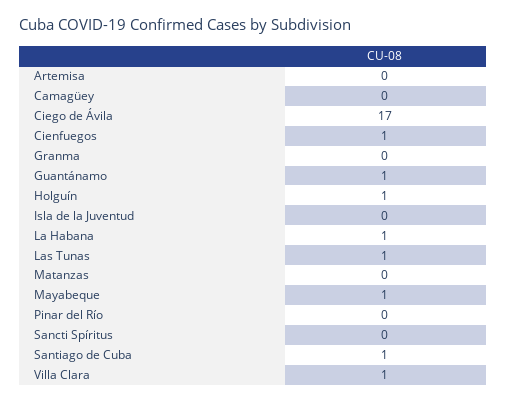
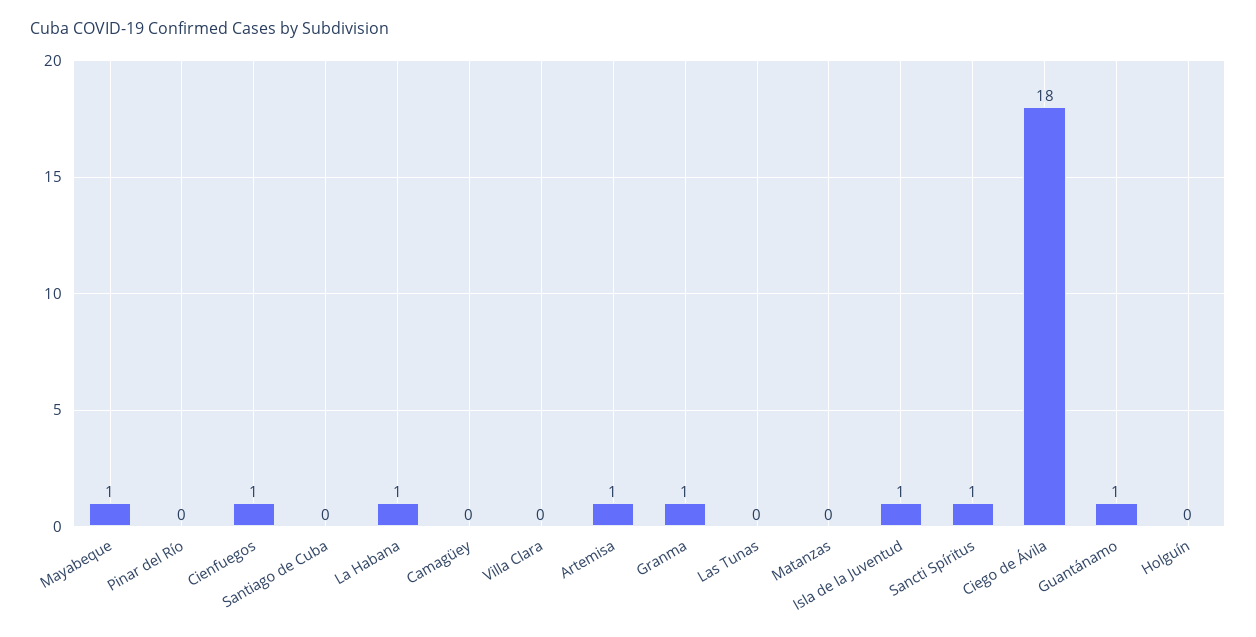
  {
-   "Artemisa": 0,
+   "Artemisa": 1,
    "Camagüey": 0,
-   "Ciego de Ávila": 17,
+   "Ciego de Ávila": 18,
    "Cienfuegos": 1,
-   "Granma": 0,
+   "Granma": 1,
    "Guantánamo": 1,
-   "Holguín": 1,
+   "Holguín": 0,
-   "Isla de la Juventud": 0,
+   "Isla de la Juventud": 1,
    "La Habana": 1,
-   "Las Tunas": 1,
+   "Las Tunas": 0,
    "Matanzas": 0,
    "Mayabeque": 1,
    "Pinar del Río": 0,
-   "Sancti Spíritus": 0,
+   "Sancti Spíritus": 1,
-   "Santiago de Cuba": 1,
+   "Santiago de Cuba": 0,
-   "Villa Clara": 1
+   "Villa Clara": 0
  }

